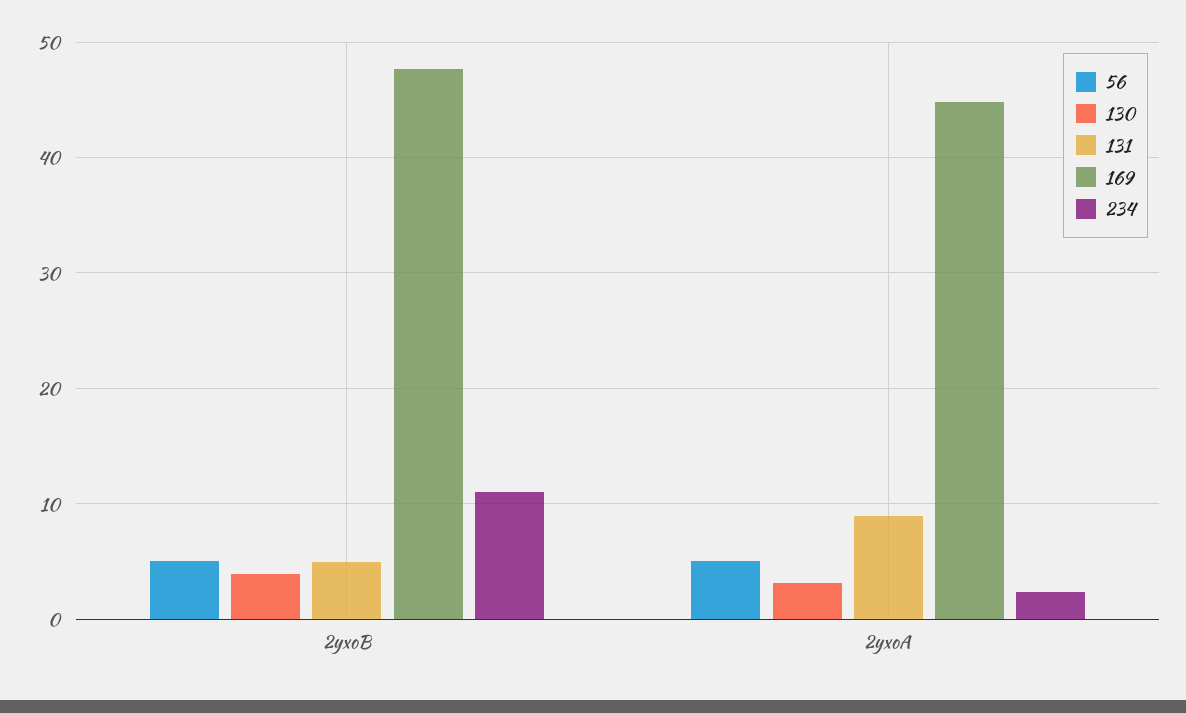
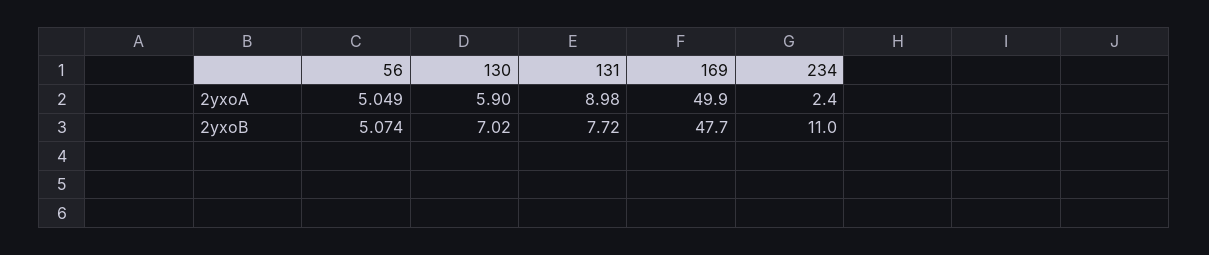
  {
    "56": {
      "2yxoB": 5.074,
      "2yxoA": 5.049
    },
    "130": {
-     "2yxoB": 4,
+     "2yxoB": 7.02,
-     "2yxoA": 3
+     "2yxoA": 5.9
    },
    "131": {
-     "2yxoB": 5,
+     "2yxoB": 7.72,
      "2yxoA": 8.98
    },
    "169": {
      "2yxoB": 47.7,
-     "2yxoA": 45
+     "2yxoA": 49.9
    },
    "234": {
      "2yxoB": 11,
      "2yxoA": 2.4
    }
  }

